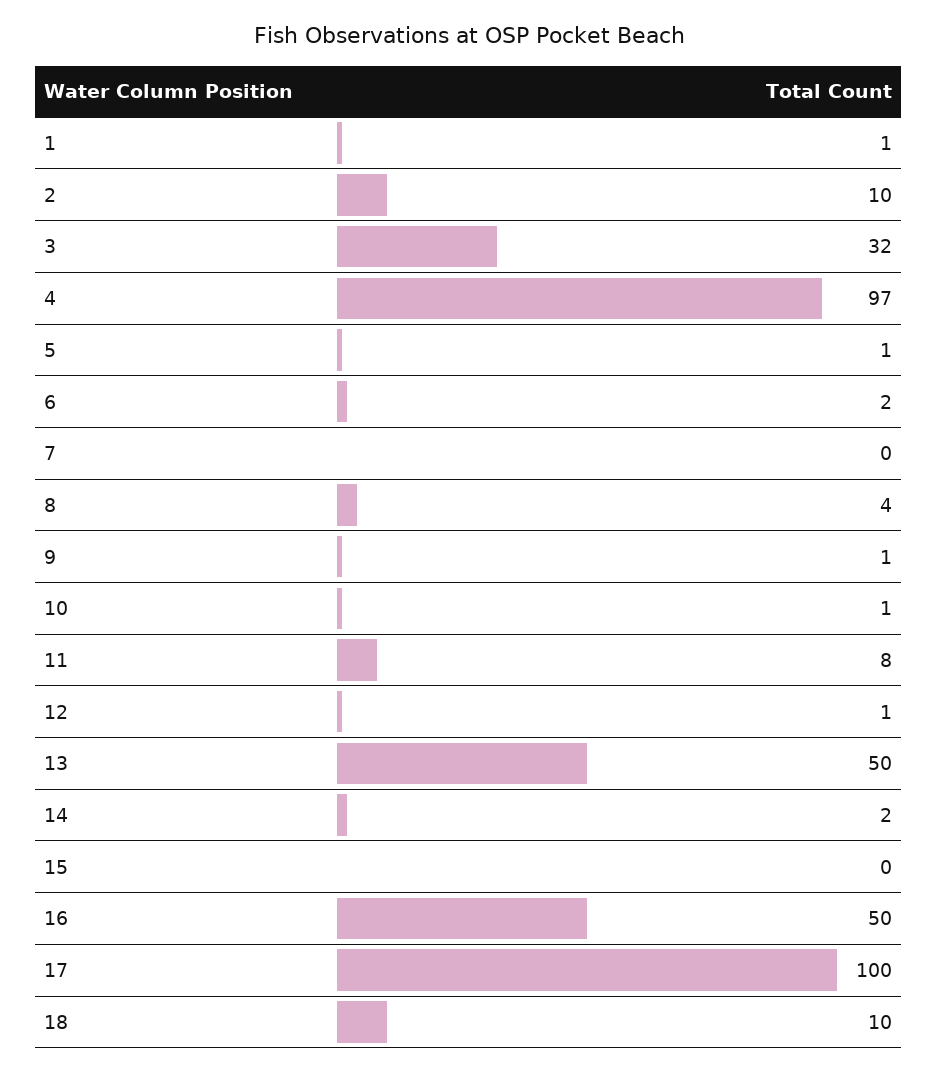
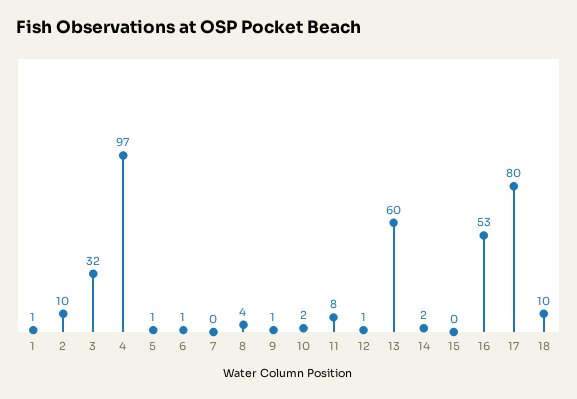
  {
    "1": 1,
    "2": 10,
    "3": 32,
    "4": 97,
    "5": 1,
-   "6": 2,
+   "6": 1,
    "7": 0,
    "8": 4,
    "9": 1,
-   "10": 1,
+   "10": 2,
    "11": 8,
    "12": 1,
-   "13": 50,
+   "13": 60,
    "14": 2,
    "15": 0,
-   "16": 50,
+   "16": 53,
-   "17": 100,
+   "17": 80,
    "18": 10
  }

